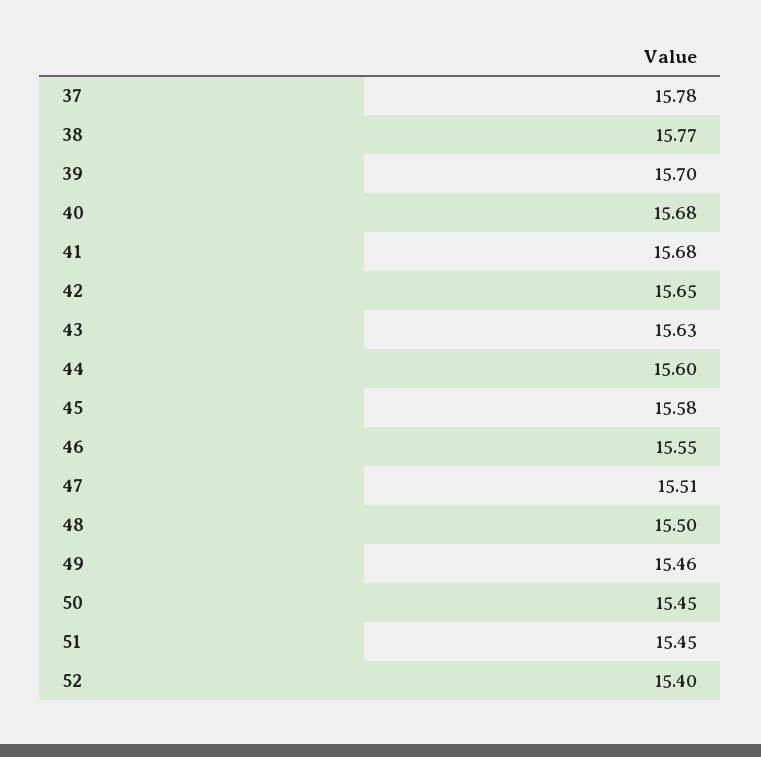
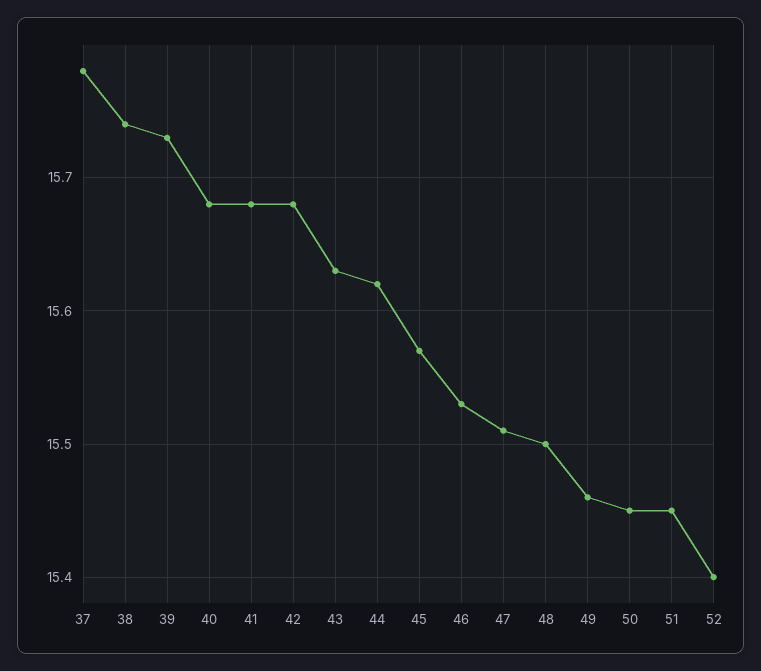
  {
    "37": 15.78,
-   "38": 15.77,
+   "38": 15.74,
-   "39": 15.7,
+   "39": 15.73,
    "40": 15.68,
    "41": 15.68,
-   "42": 15.65,
+   "42": 15.68,
    "43": 15.63,
-   "44": 15.6,
+   "44": 15.62,
-   "45": 15.58,
+   "45": 15.57,
-   "46": 15.55,
+   "46": 15.53,
    "47": 15.51,
    "48": 15.5,
    "49": 15.46,
    "50": 15.45,
    "51": 15.45,
    "52": 15.4
  }

